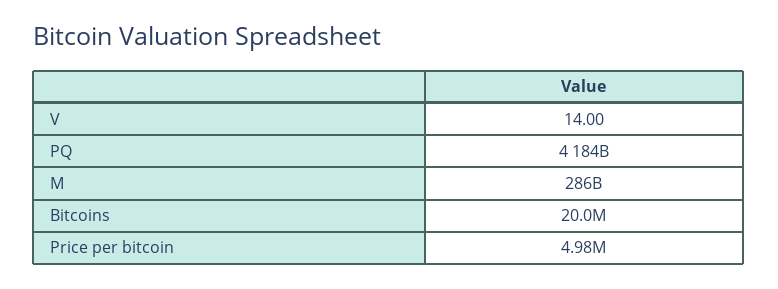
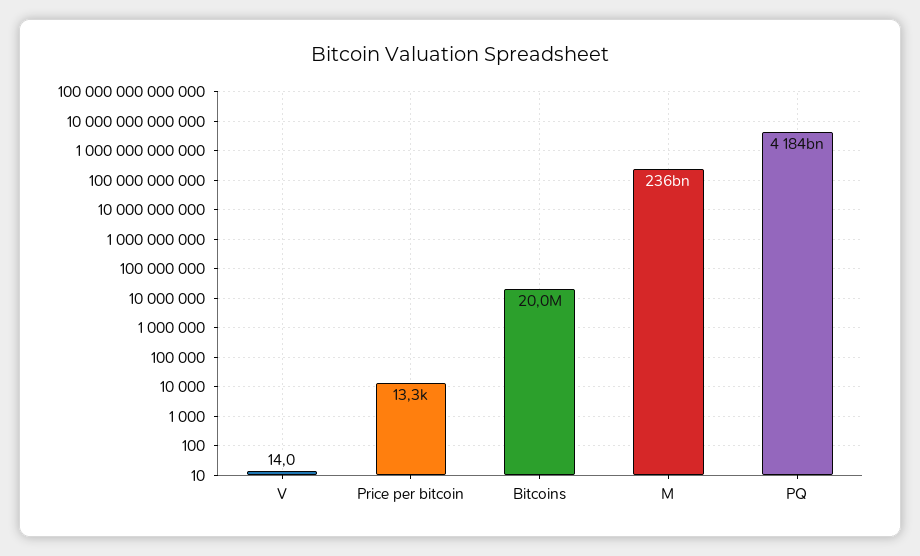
  {
    "V": 14,
    "PQ": 4184000000000,
-   "M": 286000000000,
+   "M": 236000000000,
    "Bitcoins": 20000000,
-   "Price per bitcoin": 4980000
+   "Price per bitcoin": 13300
  }

